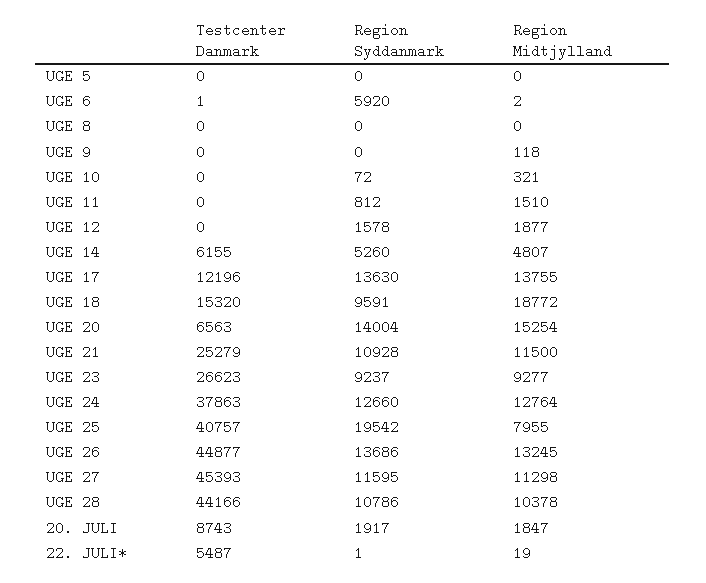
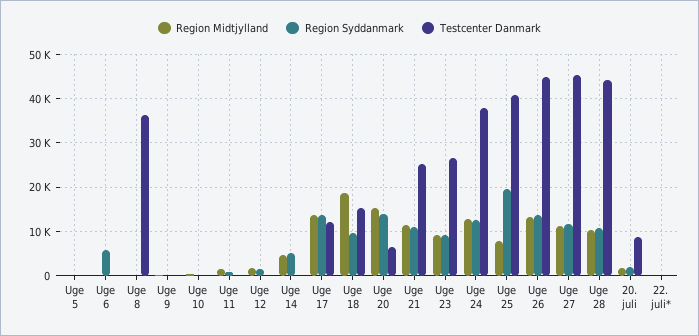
  {
    "Testcenter Danmark": {
      "UGE 5": 0,
      "UGE 6": 1,
-     "UGE 8": 0,
+     "UGE 8": 36000,
      "UGE 9": 0,
      "UGE 10": 0,
      "UGE 11": 0,
      "UGE 12": 0,
-     "UGE 14": 6155,
+     "UGE 14": 0,
      "UGE 17": 12196,
      "UGE 18": 15320,
      "UGE 20": 6563,
      "UGE 21": 25279,
      "UGE 23": 26623,
      "UGE 24": 37863,
      "UGE 25": 40757,
      "UGE 26": 44877,
      "UGE 27": 45393,
      "UGE 28": 44166,
      "20. JULI": 8743,
-     "22. JULI*": 5487
+     "22. JULI*": 0
    },
    "Region Syddanmark": {
      "UGE 5": 0,
      "UGE 6": 5920,
      "UGE 8": 0,
      "UGE 9": 0,
      "UGE 10": 72,
      "UGE 11": 812,
      "UGE 12": 1578,
      "UGE 14": 5260,
      "UGE 17": 13630,
      "UGE 18": 9591,
      "UGE 20": 14004,
      "UGE 21": 10928,
      "UGE 23": 9237,
      "UGE 24": 12660,
      "UGE 25": 19542,
      "UGE 26": 13686,
      "UGE 27": 11595,
      "UGE 28": 10786,
      "20. JULI": 1917,
      "22. JULI*": 1
    },
    "Region Midtjylland": {
      "UGE 5": 0,
      "UGE 6": 2,
      "UGE 8": 0,
      "UGE 9": 118,
      "UGE 10": 321,
      "UGE 11": 1510,
      "UGE 12": 1877,
      "UGE 14": 4807,
      "UGE 17": 13755,
      "UGE 18": 18772,
      "UGE 20": 15254,
      "UGE 21": 11500,
      "UGE 23": 9277,
      "UGE 24": 12764,
      "UGE 25": 7955,
      "UGE 26": 13245,
      "UGE 27": 11298,
      "UGE 28": 10378,
      "20. JULI": 1847,
      "22. JULI*": 19
    }
  }

